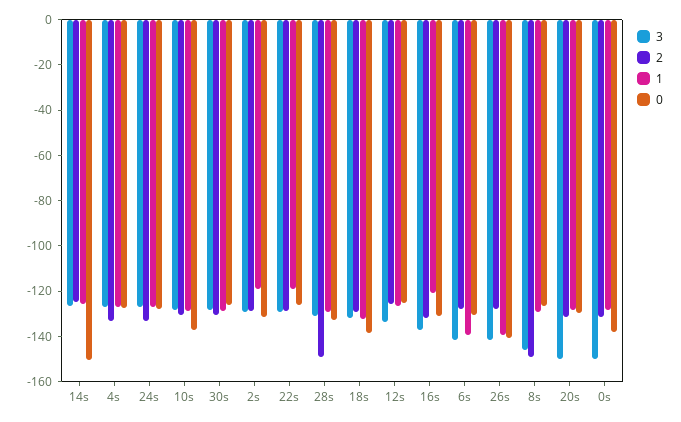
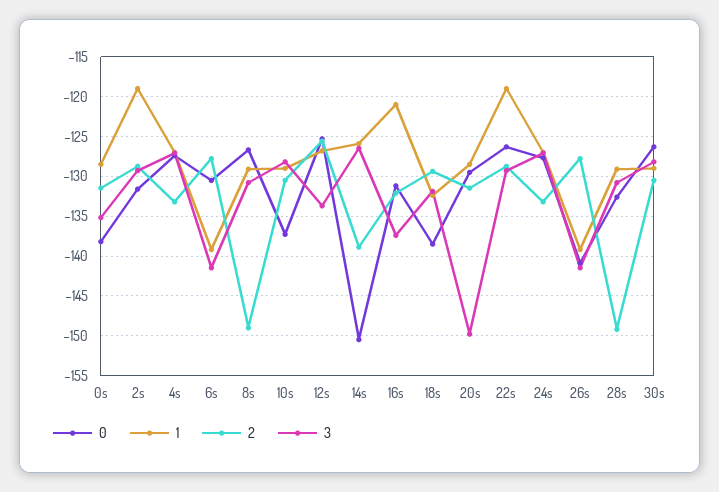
  {
    "3": {
      "14s": -127,
      "4s": -127,
      "24s": -127,
      "10s": -128,
      "30s": -128,
      "2s": -129,
      "22s": -129,
      "28s": -131,
      "18s": -132,
      "12s": -134,
      "16s": -137,
      "6s": -142,
      "26s": -142,
-     "8s": -145,
+     "8s": -131,
      "20s": -150,
-     "0s": -150
+     "0s": -135
    },
    "2": {
-     "14s": -125,
+     "14s": -139,
      "4s": -133,
      "24s": -133,
      "10s": -131,
      "30s": -131,
      "2s": -129,
      "22s": -129,
      "28s": -149,
      "18s": -129,
      "12s": -126,
      "16s": -132,
      "6s": -128,
      "26s": -128,
      "8s": -149,
      "20s": -132,
      "0s": -132
    },
    "1": {
      "14s": -126,
      "4s": -127,
      "24s": -127,
      "10s": -129,
      "30s": -129,
      "2s": -119,
      "22s": -119,
      "28s": -129,
      "18s": -132,
      "12s": -127,
      "16s": -121,
      "6s": -139,
      "26s": -139,
      "8s": -129,
      "20s": -129,
      "0s": -129
    },
    "0": {
      "14s": -151,
      "4s": -127,
      "24s": -128,
      "10s": -137,
      "30s": -126,
      "2s": -132,
      "22s": -126,
      "28s": -133,
      "18s": -139,
      "12s": -125,
      "16s": -131,
      "6s": -131,
      "26s": -141,
      "8s": -127,
      "20s": -130,
      "0s": -138
    }
  }

